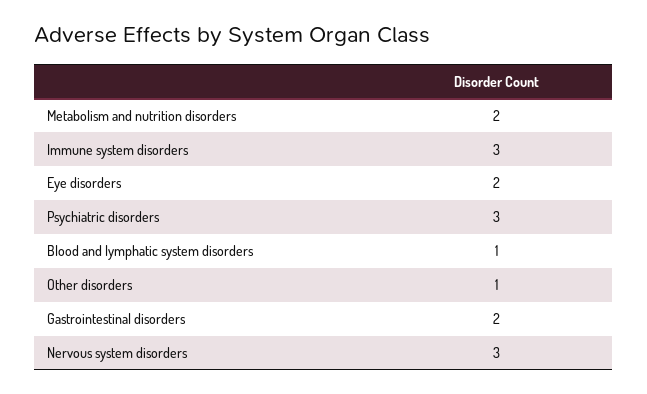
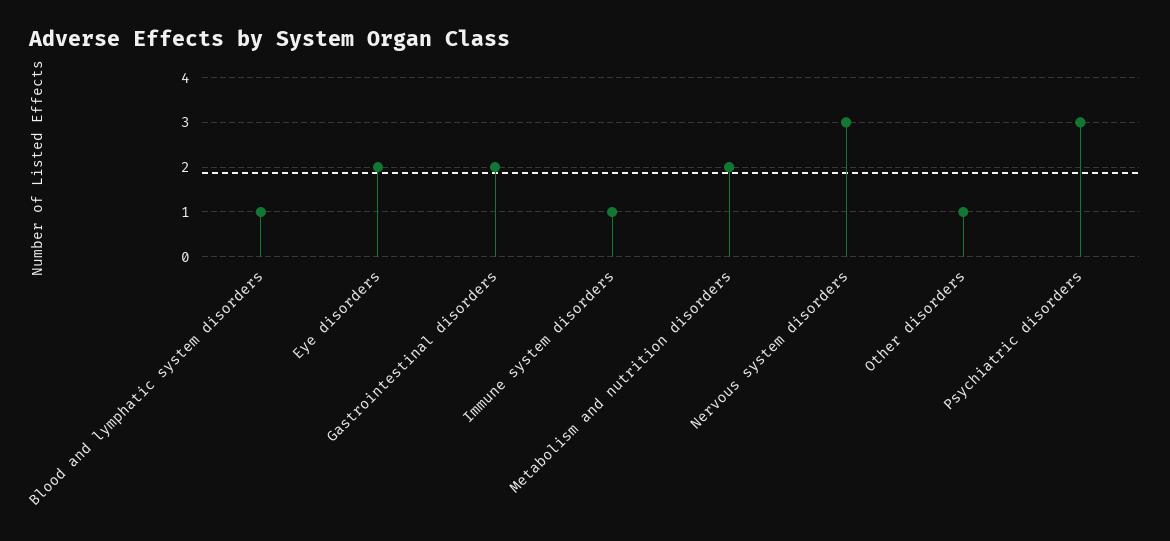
  {
    "Metabolism and nutrition disorders": 2,
-   "Immune system disorders": 3,
+   "Immune system disorders": 1,
    "Eye disorders": 2,
    "Psychiatric disorders": 3,
    "Blood and lymphatic system disorders": 1,
    "Other disorders": 1,
    "Gastrointestinal disorders": 2,
    "Nervous system disorders": 3
  }

